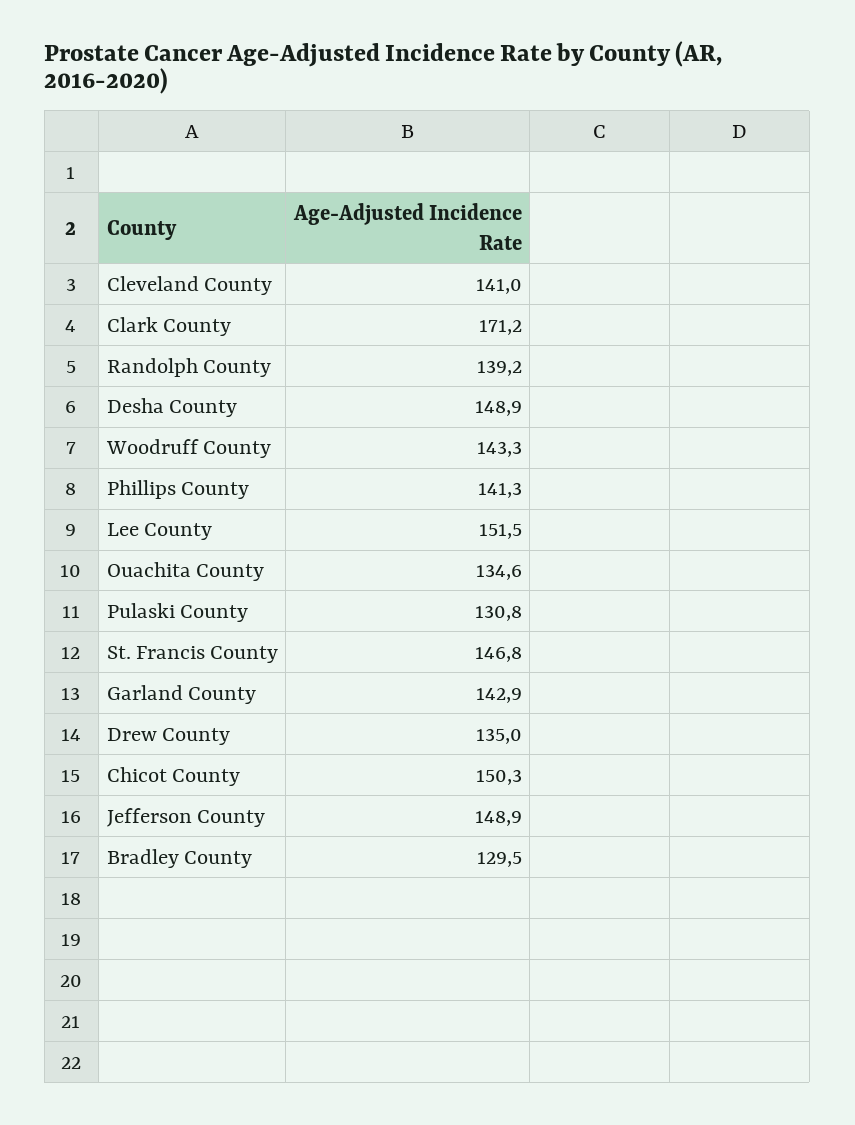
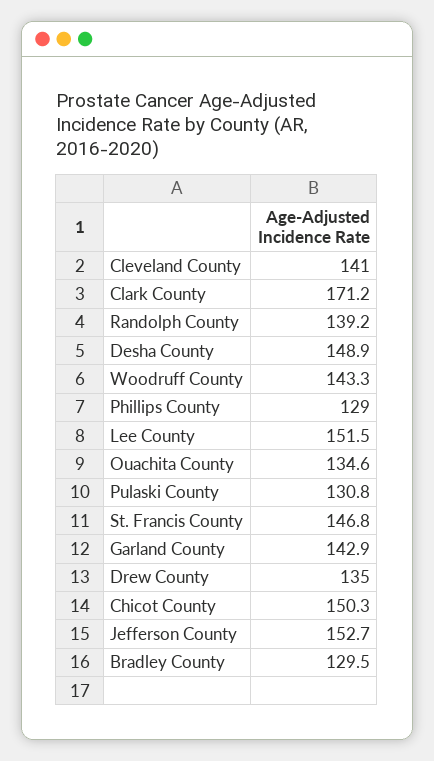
  {
    "Cleveland County": 141,
    "Clark County": 171.2,
    "Randolph County": 139.2,
    "Desha County": 148.9,
    "Woodruff County": 143.3,
-   "Phillips County": 141.3,
+   "Phillips County": 129,
    "Lee County": 151.5,
    "Ouachita County": 134.6,
    "Pulaski County": 130.8,
    "St. Francis County": 146.8,
    "Garland County": 142.9,
    "Drew County": 135,
    "Chicot County": 150.3,
-   "Jefferson County": 148.9,
+   "Jefferson County": 152.7,
    "Bradley County": 129.5
  }

